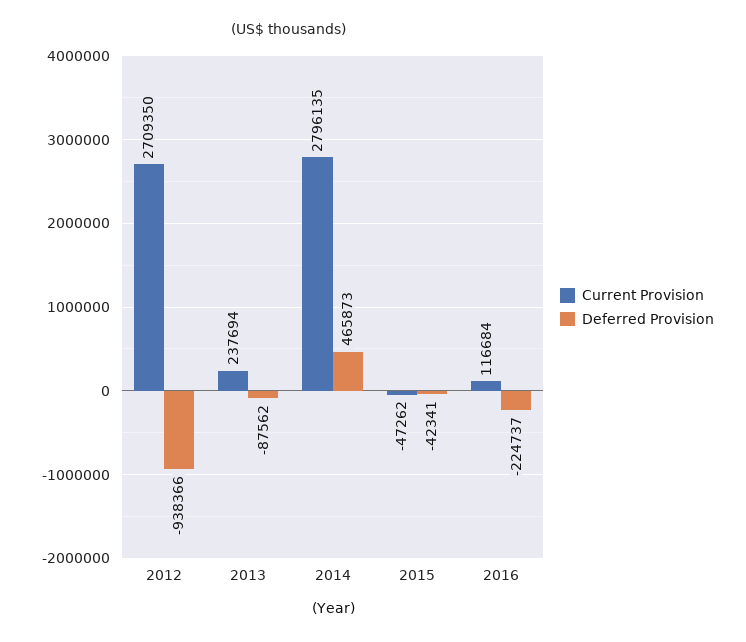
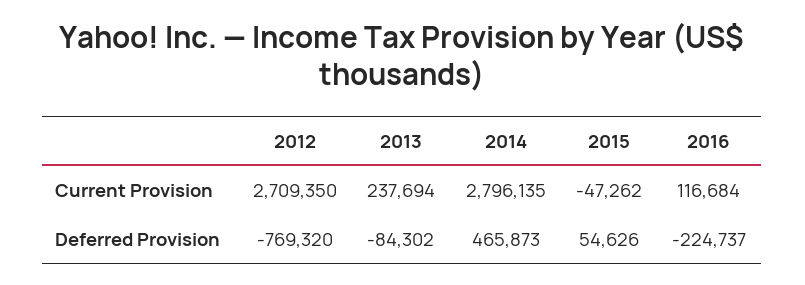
  {
    "Current Provision": {
      "2012": 2709350,
      "2013": 237694,
      "2014": 2796135,
      "2015": -47262,
      "2016": 116684
    },
    "Deferred Provision": {
-     "2012": -938366,
+     "2012": -769320,
-     "2013": -87562,
+     "2013": -84302,
      "2014": 465873,
-     "2015": -42341,
+     "2015": 54626,
      "2016": -224737
    }
  }

